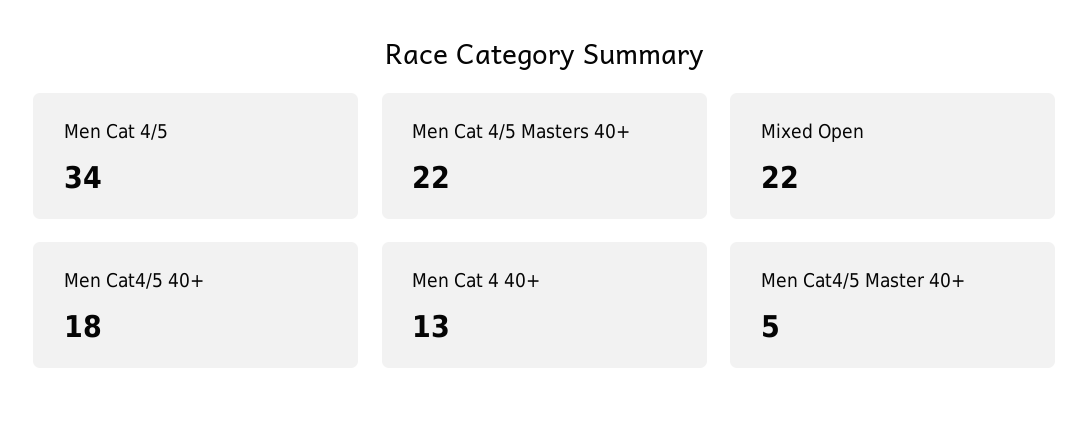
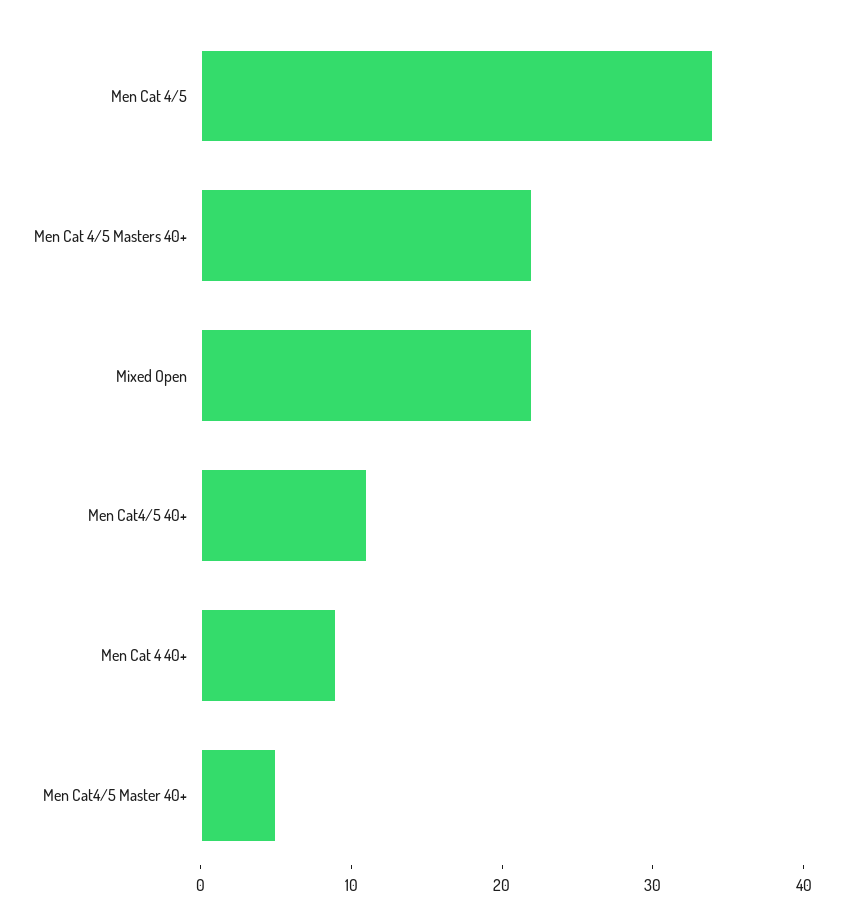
  {
    "Men Cat 4/5": 34,
    "Men Cat 4/5 Masters 40+": 22,
    "Mixed Open": 22,
-   "Men Cat4/5 40+": 18,
+   "Men Cat4/5 40+": 11,
-   "Men Cat 4 40+": 13,
+   "Men Cat 4 40+": 9,
    "Men Cat4/5 Master 40+": 5
  }

